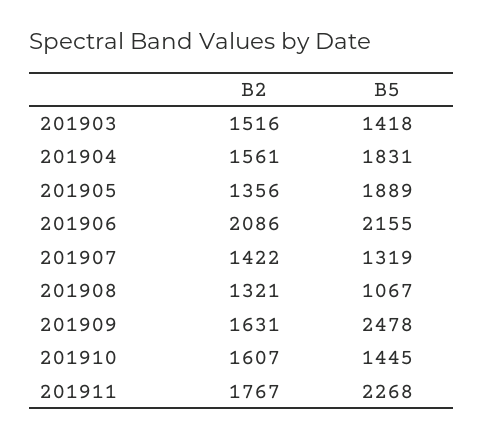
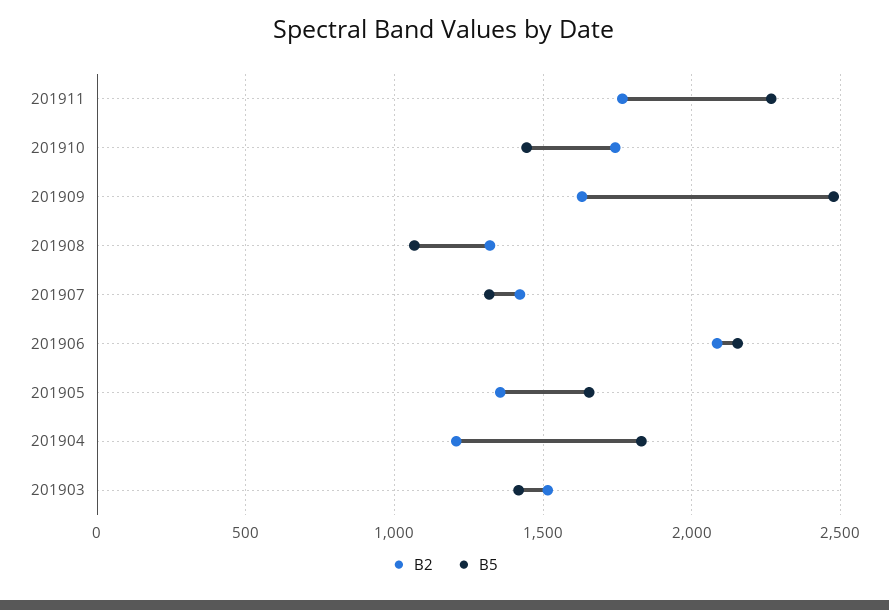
  {
    "B2": {
      "201903": 1516,
-     "201904": 1561,
+     "201904": 1200,
      "201905": 1356,
      "201906": 2086,
      "201907": 1422,
      "201908": 1321,
      "201909": 1631,
-     "201910": 1607,
+     "201910": 1750,
      "201911": 1767
    },
    "B5": {
      "201903": 1418,
      "201904": 1831,
-     "201905": 1889,
+     "201905": 1650,
      "201906": 2155,
      "201907": 1319,
      "201908": 1067,
      "201909": 2478,
      "201910": 1445,
      "201911": 2268
    }
  }

